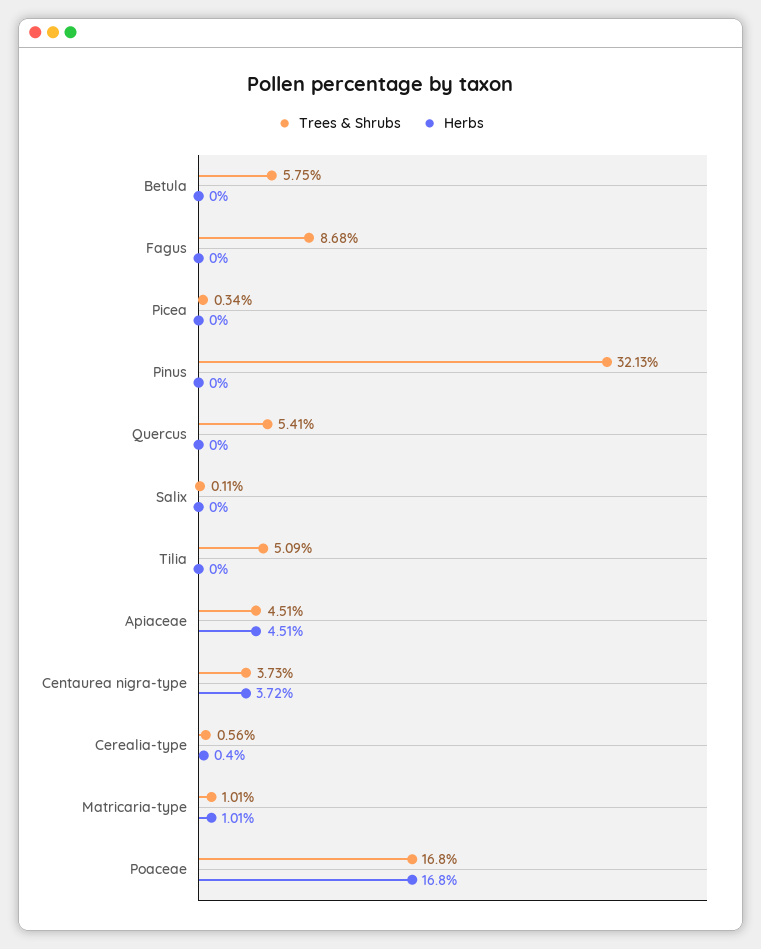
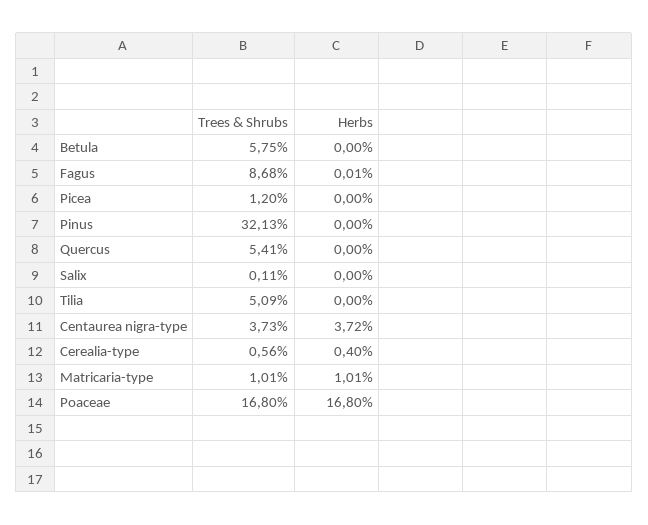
  {
    "Trees & Shrubs": {
      "Betula": 5.75,
      "Fagus": 8.68,
-     "Picea": 0.34,
+     "Picea": 1.2,
      "Pinus": 32.13,
      "Quercus": 5.41,
      "Salix": 0.11,
      "Tilia": 5.09,
-     "Apiaceae": 4.51,
      "Centaurea nigra-type": 3.73,
      "Cerealia-type": 0.56,
      "Matricaria-type": 1.01,
      "Poaceae": 16.8
    },
    "Herbs": {
      "Betula": 0,
-     "Fagus": 0,
+     "Fagus": 0.01,
      "Picea": 0,
      "Pinus": 0,
      "Quercus": 0,
      "Salix": 0,
      "Tilia": 0,
-     "Apiaceae": 4.51,
      "Centaurea nigra-type": 3.72,
      "Cerealia-type": 0.4,
      "Matricaria-type": 1.01,
      "Poaceae": 16.8
    }
  }

